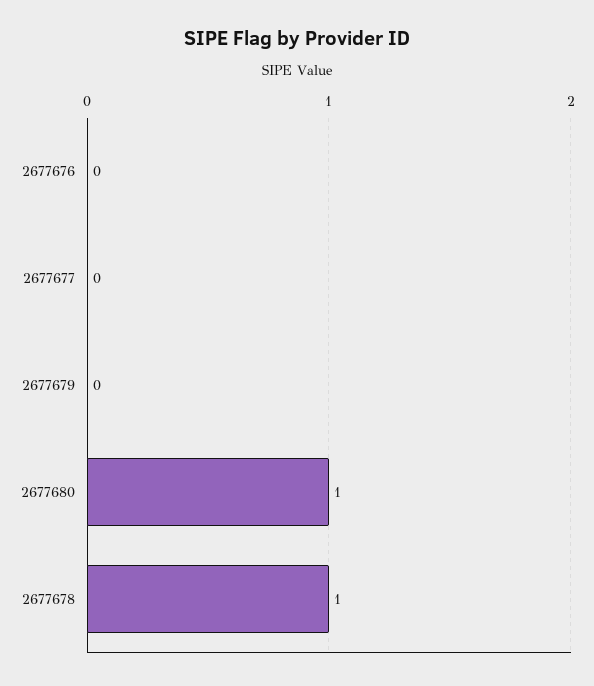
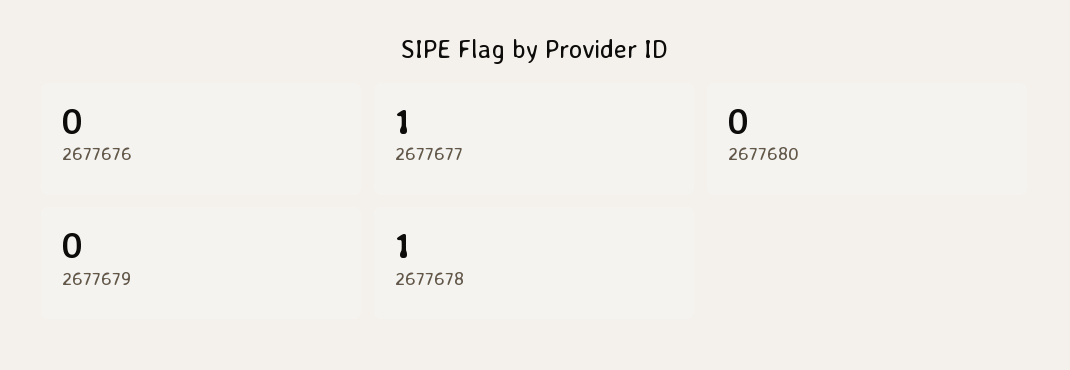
  {
    "2677676": 0,
-   "2677677": 0,
+   "2677677": 1,
    "2677679": 0,
-   "2677680": 1,
+   "2677680": 0,
    "2677678": 1
  }

